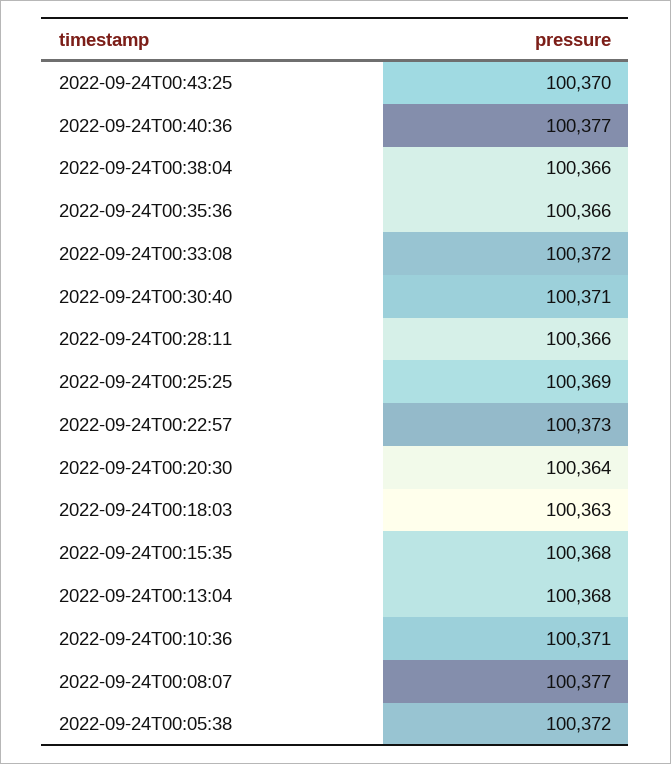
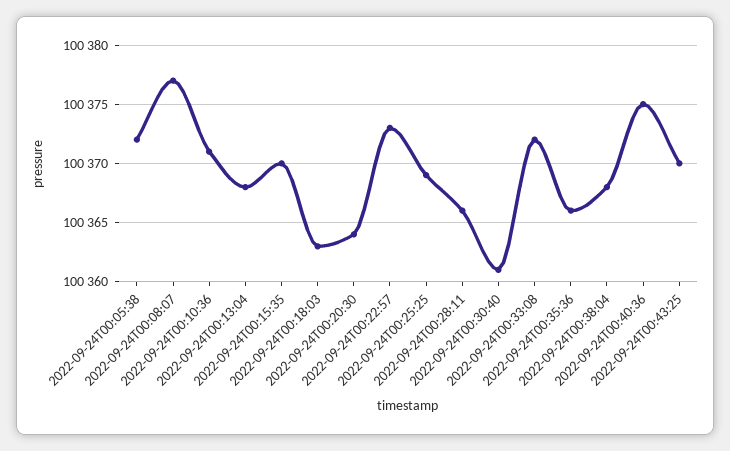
  {
    "2022-09-24T00:43:25": 100370,
-   "2022-09-24T00:40:36": 100377,
+   "2022-09-24T00:40:36": 100375,
-   "2022-09-24T00:38:04": 100366,
+   "2022-09-24T00:38:04": 100368,
    "2022-09-24T00:35:36": 100366,
    "2022-09-24T00:33:08": 100372,
-   "2022-09-24T00:30:40": 100371,
+   "2022-09-24T00:30:40": 100361,
    "2022-09-24T00:28:11": 100366,
    "2022-09-24T00:25:25": 100369,
    "2022-09-24T00:22:57": 100373,
    "2022-09-24T00:20:30": 100364,
    "2022-09-24T00:18:03": 100363,
-   "2022-09-24T00:15:35": 100368,
+   "2022-09-24T00:15:35": 100370,
    "2022-09-24T00:13:04": 100368,
    "2022-09-24T00:10:36": 100371,
    "2022-09-24T00:08:07": 100377,
    "2022-09-24T00:05:38": 100372
  }

